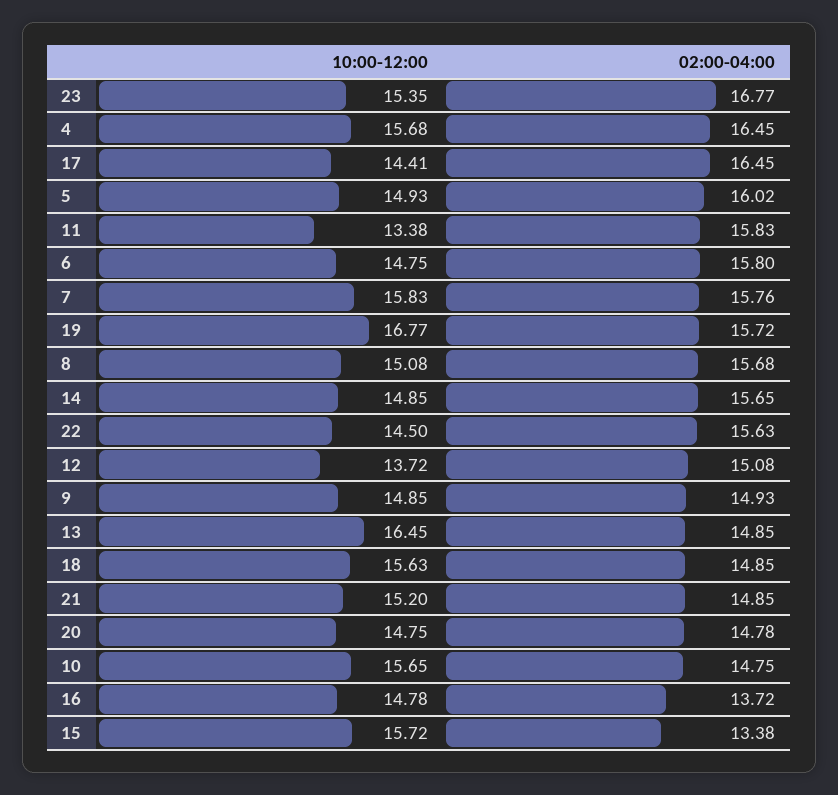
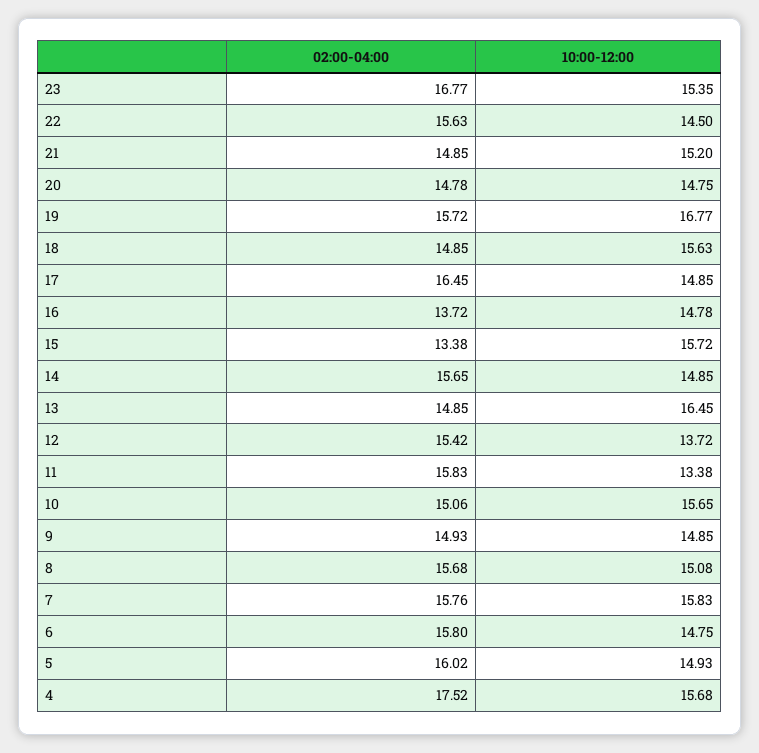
  {
    "10:00-12:00": {
      "23": 15.35,
      "4": 15.68,
-     "17": 14.41,
+     "17": 14.85,
      "5": 14.93,
      "11": 13.38,
      "6": 14.75,
      "7": 15.83,
      "19": 16.77,
      "8": 15.08,
      "14": 14.85,
      "22": 14.5,
      "12": 13.72,
      "9": 14.85,
      "13": 16.45,
      "18": 15.63,
      "21": 15.2,
      "20": 14.75,
      "10": 15.65,
      "16": 14.78,
      "15": 15.72
    },
    "02:00-04:00": {
      "23": 16.77,
-     "4": 16.45,
+     "4": 17.52,
      "17": 16.45,
      "5": 16.02,
      "11": 15.83,
      "6": 15.8,
      "7": 15.76,
      "19": 15.72,
      "8": 15.68,
      "14": 15.65,
      "22": 15.63,
-     "12": 15.08,
+     "12": 15.42,
      "9": 14.93,
      "13": 14.85,
      "18": 14.85,
      "21": 14.85,
      "20": 14.78,
-     "10": 14.75,
+     "10": 15.06,
      "16": 13.72,
      "15": 13.38
    }
  }

